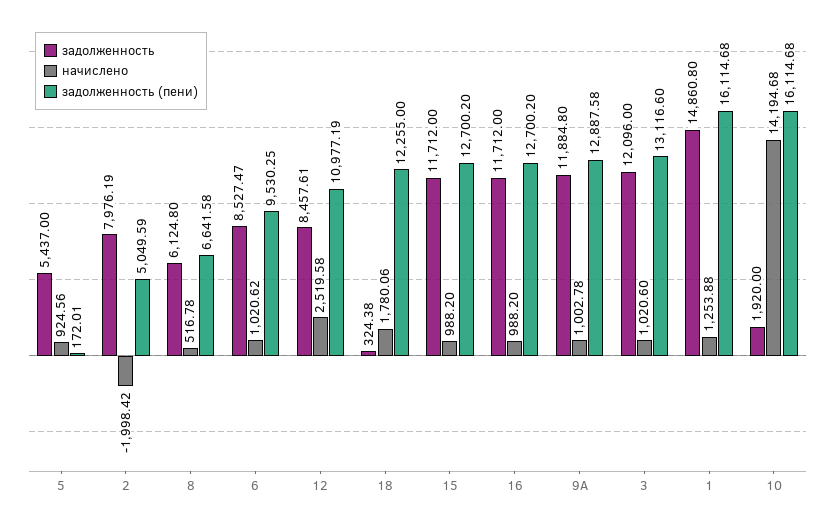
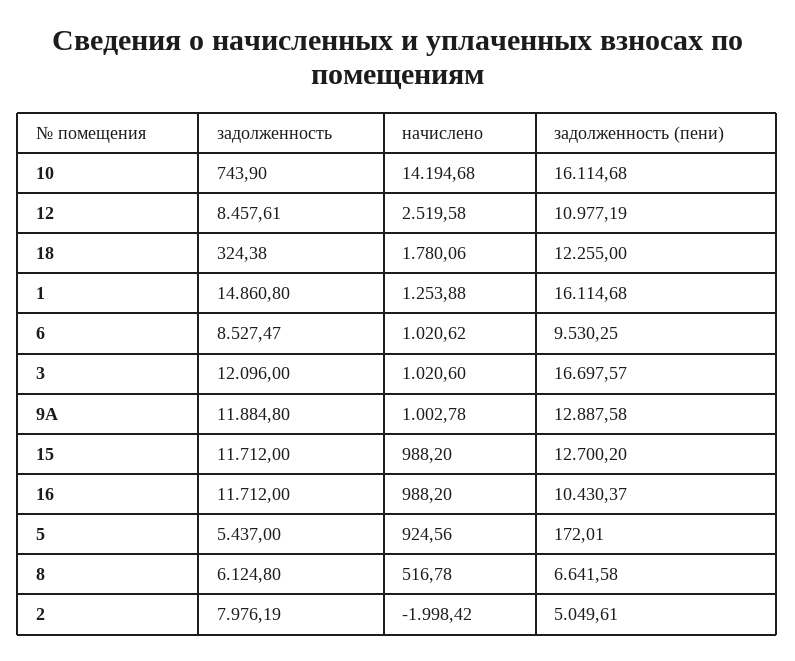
  {
    "задолженность": {
      "5": 5437,
      "2": 7976.19,
      "8": 6124.8,
      "6": 8527.47,
      "12": 8457.61,
      "18": 324.38,
      "15": 11712,
      "16": 11712,
      "9А": 11884.8,
      "3": 12096,
      "1": 14860.8,
-     "10": 1920
+     "10": 743.9
    },
    "начислено": {
      "5": 924.56,
      "2": -1998.42,
      "8": 516.78,
      "6": 1020.62,
      "12": 2519.58,
      "18": 1780.06,
      "15": 988.2,
      "16": 988.2,
      "9А": 1002.78,
      "3": 1020.6,
      "1": 1253.88,
      "10": 14194.68
    },
    "задолженность (пени)": {
      "5": 172.01,
-     "2": 5049.59,
+     "2": 5049.61,
      "8": 6641.58,
      "6": 9530.25,
      "12": 10977.19,
      "18": 12255,
      "15": 12700.2,
-     "16": 12700.2,
+     "16": 10430.37,
      "9А": 12887.58,
-     "3": 13116.6,
+     "3": 16697.57,
      "1": 16114.68,
      "10": 16114.68
    }
  }

